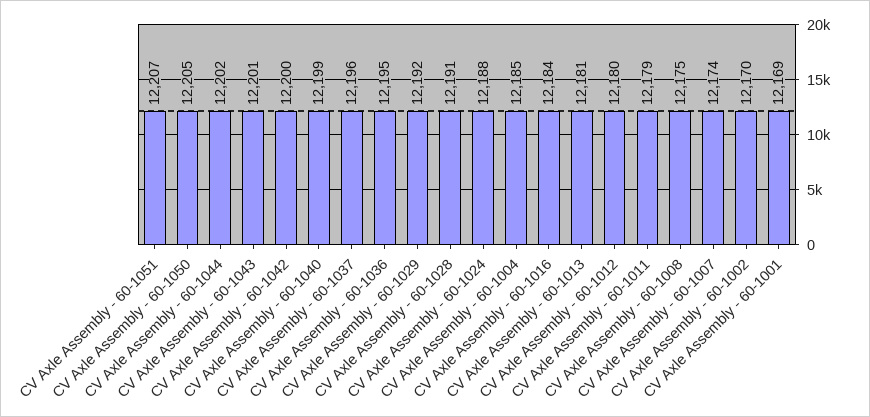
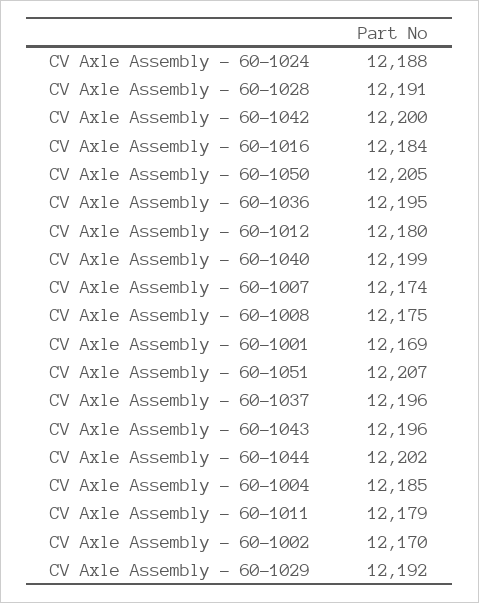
  {
    "CV Axle Assembly - 60-1051": 12207,
    "CV Axle Assembly - 60-1050": 12205,
    "CV Axle Assembly - 60-1044": 12202,
-   "CV Axle Assembly - 60-1043": 12201,
+   "CV Axle Assembly - 60-1043": 12196,
    "CV Axle Assembly - 60-1042": 12200,
    "CV Axle Assembly - 60-1040": 12199,
    "CV Axle Assembly - 60-1037": 12196,
    "CV Axle Assembly - 60-1036": 12195,
    "CV Axle Assembly - 60-1029": 12192,
    "CV Axle Assembly - 60-1028": 12191,
    "CV Axle Assembly - 60-1024": 12188,
    "CV Axle Assembly - 60-1004": 12185,
    "CV Axle Assembly - 60-1016": 12184,
-   "CV Axle Assembly - 60-1013": 12181,
    "CV Axle Assembly - 60-1012": 12180,
    "CV Axle Assembly - 60-1011": 12179,
    "CV Axle Assembly - 60-1008": 12175,
    "CV Axle Assembly - 60-1007": 12174,
    "CV Axle Assembly - 60-1002": 12170,
    "CV Axle Assembly - 60-1001": 12169
  }

